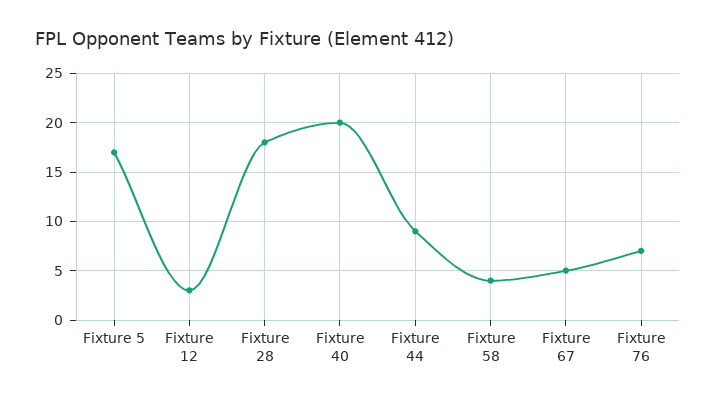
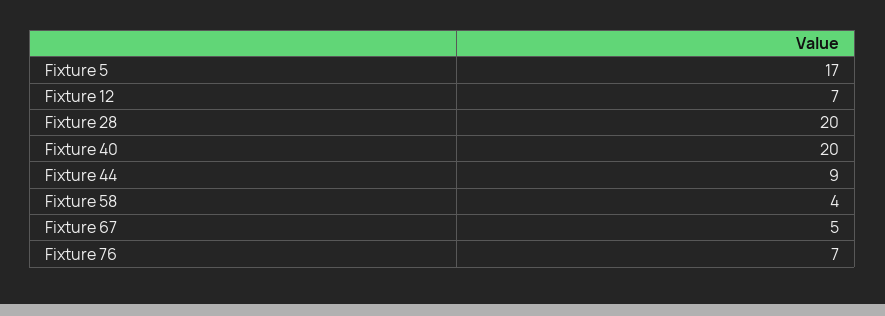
  {
    "Fixture 5": 17,
-   "Fixture 12": 3,
+   "Fixture 12": 7,
-   "Fixture 28": 18,
+   "Fixture 28": 20,
    "Fixture 40": 20,
    "Fixture 44": 9,
    "Fixture 58": 4,
    "Fixture 67": 5,
    "Fixture 76": 7
  }

